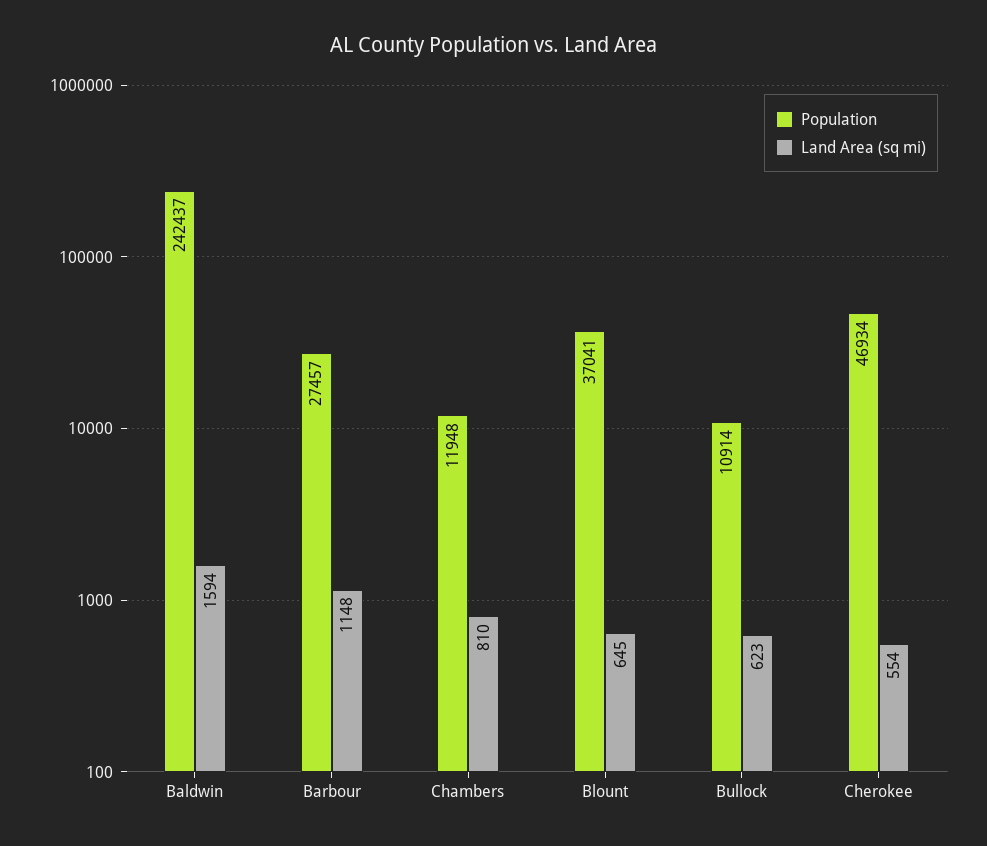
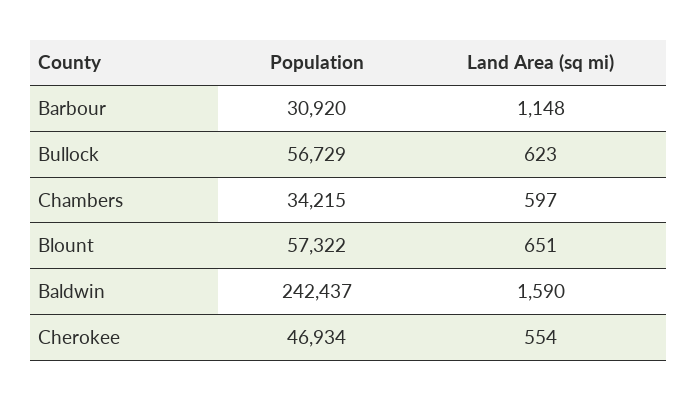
  {
    "Population": {
      "Baldwin": 242437,
-     "Barbour": 27457,
+     "Barbour": 30920,
-     "Chambers": 11948,
+     "Chambers": 34215,
-     "Blount": 37041,
+     "Blount": 57322,
-     "Bullock": 10914,
+     "Bullock": 56729,
      "Cherokee": 46934
    },
    "Land Area (sq mi)": {
-     "Baldwin": 1594,
+     "Baldwin": 1590,
      "Barbour": 1148,
-     "Chambers": 810,
+     "Chambers": 597,
-     "Blount": 645,
+     "Blount": 651,
      "Bullock": 623,
      "Cherokee": 554
    }
  }

